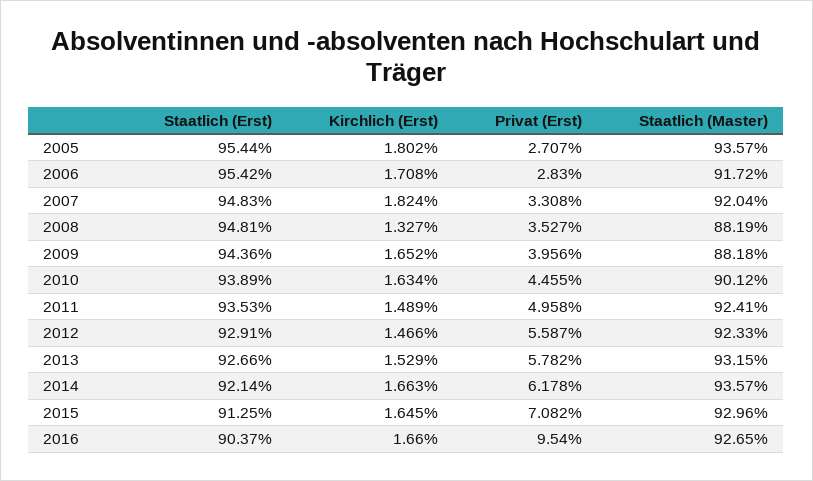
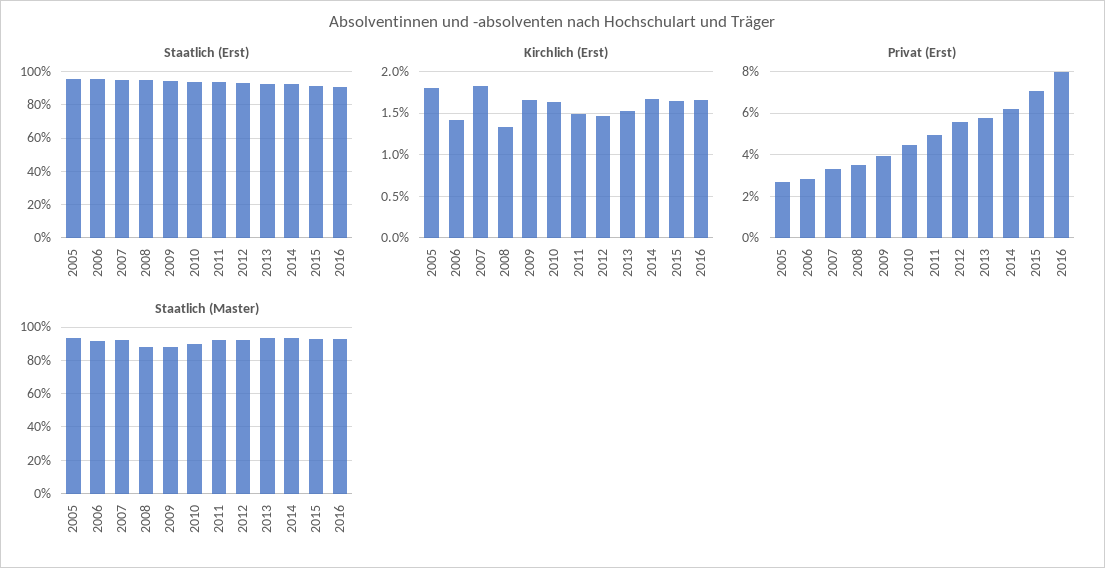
  {
    "Staatlich (Erst)": {
      "2005": 95.44,
      "2006": 95.42,
      "2007": 94.83,
      "2008": 94.81,
      "2009": 94.36,
      "2010": 93.89,
      "2011": 93.53,
      "2012": 92.91,
      "2013": 92.66,
      "2014": 92.14,
      "2015": 91.25,
      "2016": 90.37
    },
    "Kirchlich (Erst)": {
      "2005": 1.802,
-     "2006": 1.708,
+     "2006": 1.4,
      "2007": 1.824,
      "2008": 1.327,
      "2009": 1.652,
      "2010": 1.634,
      "2011": 1.489,
      "2012": 1.466,
      "2013": 1.529,
      "2014": 1.663,
      "2015": 1.645,
      "2016": 1.66
    },
    "Privat (Erst)": {
      "2005": 2.707,
      "2006": 2.83,
      "2007": 3.308,
      "2008": 3.527,
      "2009": 3.956,
      "2010": 4.455,
      "2011": 4.958,
      "2012": 5.587,
      "2013": 5.782,
      "2014": 6.178,
      "2015": 7.082,
-     "2016": 9.54
+     "2016": 8
    },
    "Staatlich (Master)": {
      "2005": 93.57,
      "2006": 91.72,
      "2007": 92.04,
      "2008": 88.19,
      "2009": 88.18,
      "2010": 90.12,
      "2011": 92.41,
      "2012": 92.33,
      "2013": 93.15,
      "2014": 93.57,
      "2015": 92.96,
      "2016": 92.65
    }
  }

